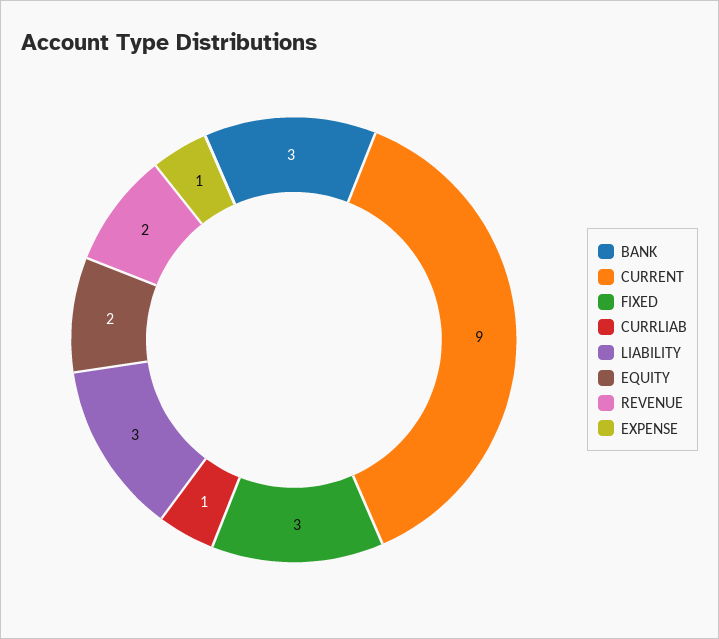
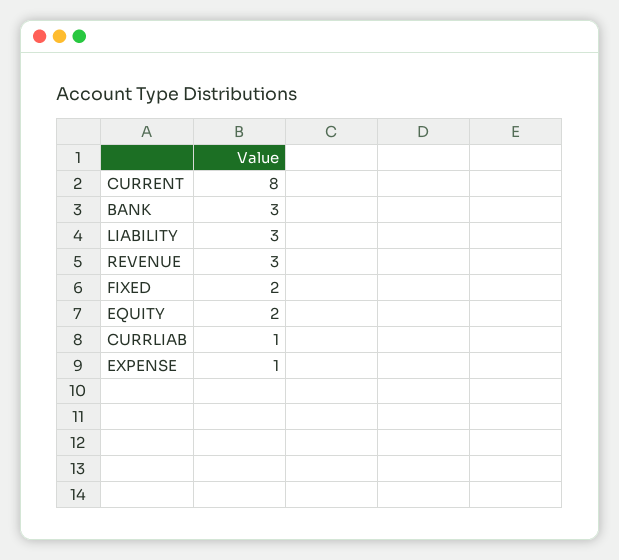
  {
    "BANK": 3,
-   "CURRENT": 9,
+   "CURRENT": 8,
-   "FIXED": 3,
+   "FIXED": 2,
    "CURRLIAB": 1,
    "LIABILITY": 3,
    "EQUITY": 2,
-   "REVENUE": 2,
+   "REVENUE": 3,
    "EXPENSE": 1
  }

